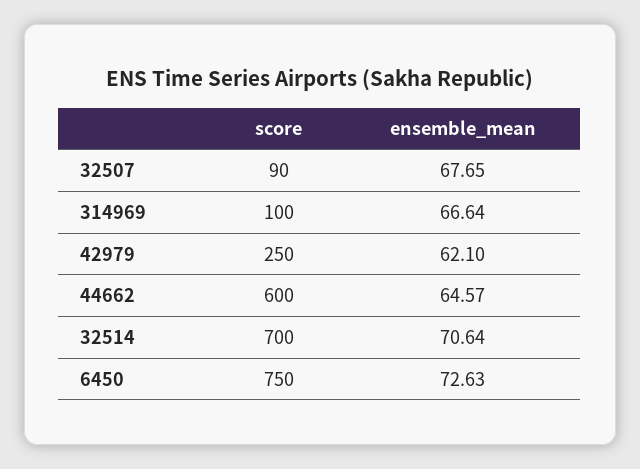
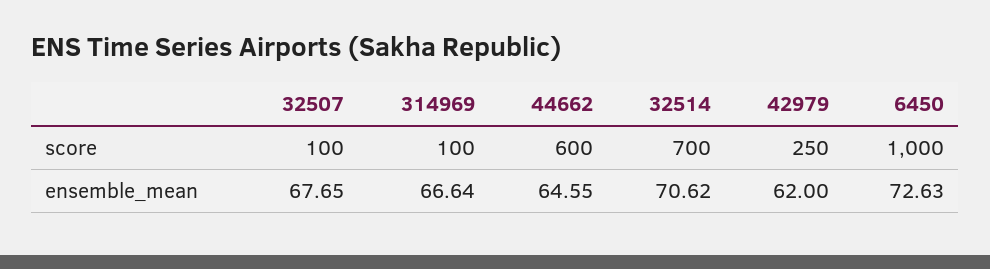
  {
    "score": {
-     "32507": 90,
+     "32507": 100,
      "314969": 100,
      "42979": 250,
      "44662": 600,
      "32514": 700,
-     "6450": 750
+     "6450": 1000
    },
    "ensemble_mean": {
      "32507": 67.65,
      "314969": 66.64,
-     "42979": 62.1,
+     "42979": 62,
-     "44662": 64.57,
+     "44662": 64.55,
-     "32514": 70.64,
+     "32514": 70.62,
      "6450": 72.63
    }
  }

